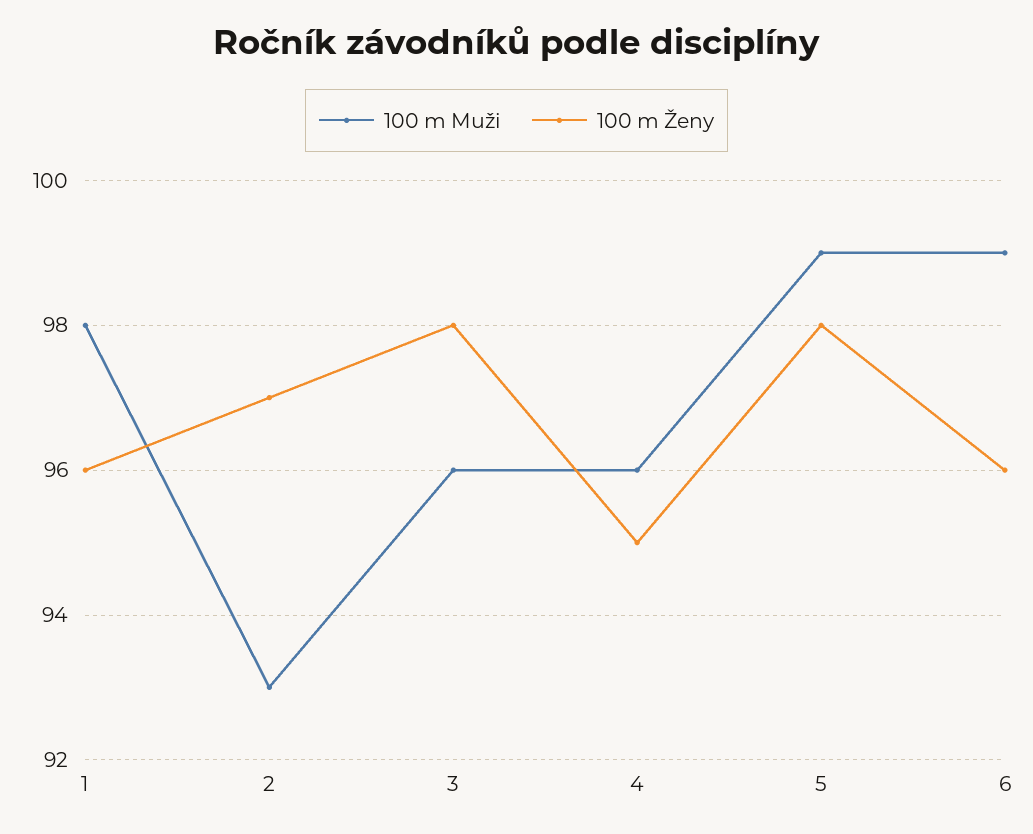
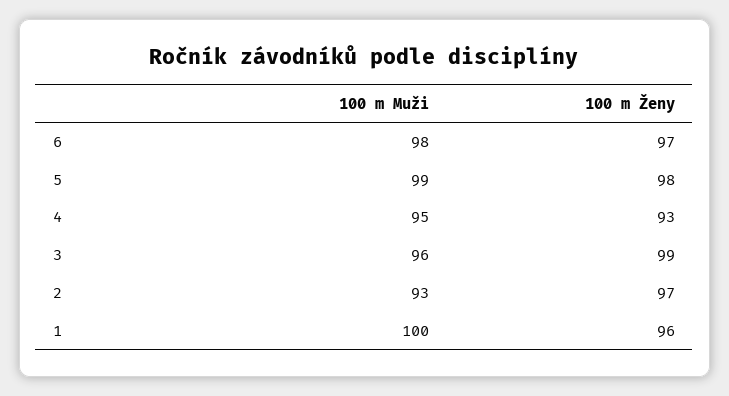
  {
    "100 m Muži": {
-     "1": 98,
+     "1": 100,
      "2": 93,
      "3": 96,
-     "4": 96,
+     "4": 95,
      "5": 99,
-     "6": 99
+     "6": 98
    },
    "100 m Ženy": {
      "1": 96,
      "2": 97,
-     "3": 98,
+     "3": 99,
-     "4": 95,
+     "4": 93,
      "5": 98,
-     "6": 96
+     "6": 97
    }
  }

